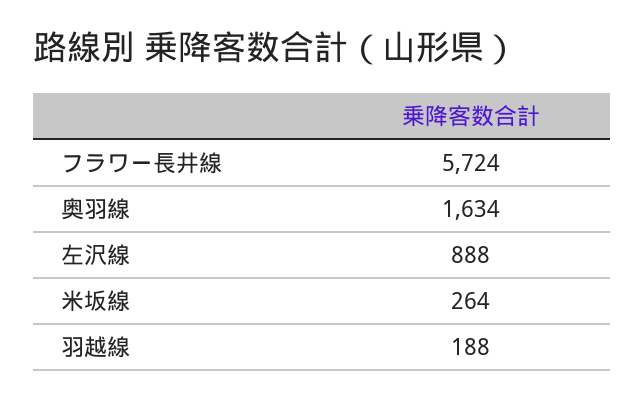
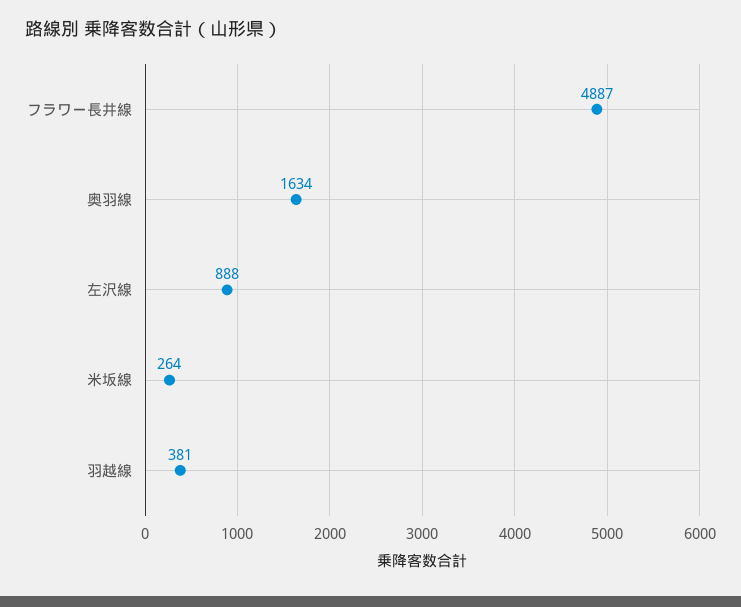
  {
-   "フラワー長井線": 5724,
+   "フラワー長井線": 4887,
    "奥羽線": 1634,
    "左沢線": 888,
    "米坂線": 264,
-   "羽越線": 188
+   "羽越線": 381
  }

